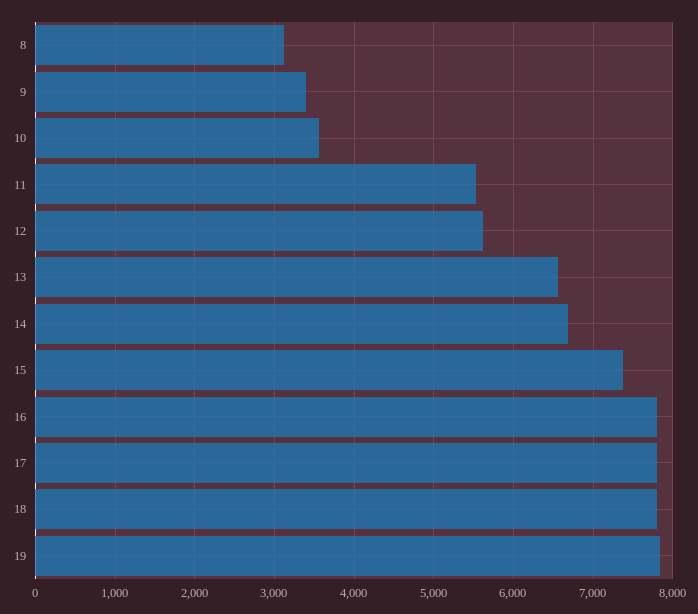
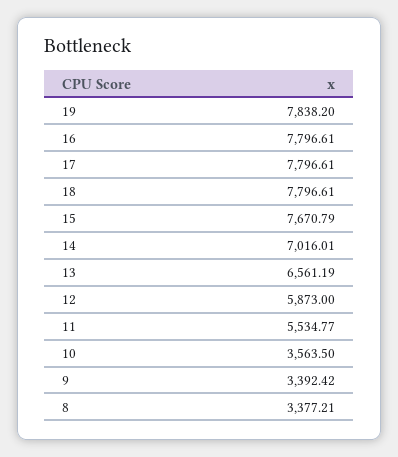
  {
-   "8": 3100,
+   "8": 3377.21,
    "9": 3392.42,
    "10": 3563.5,
    "11": 5534.77,
-   "12": 5600,
+   "12": 5873,
    "13": 6561.19,
-   "14": 6700,
+   "14": 7016.01,
-   "15": 7400,
+   "15": 7670.79,
    "16": 7796.61,
    "17": 7796.61,
    "18": 7796.61,
    "19": 7838.2
  }

